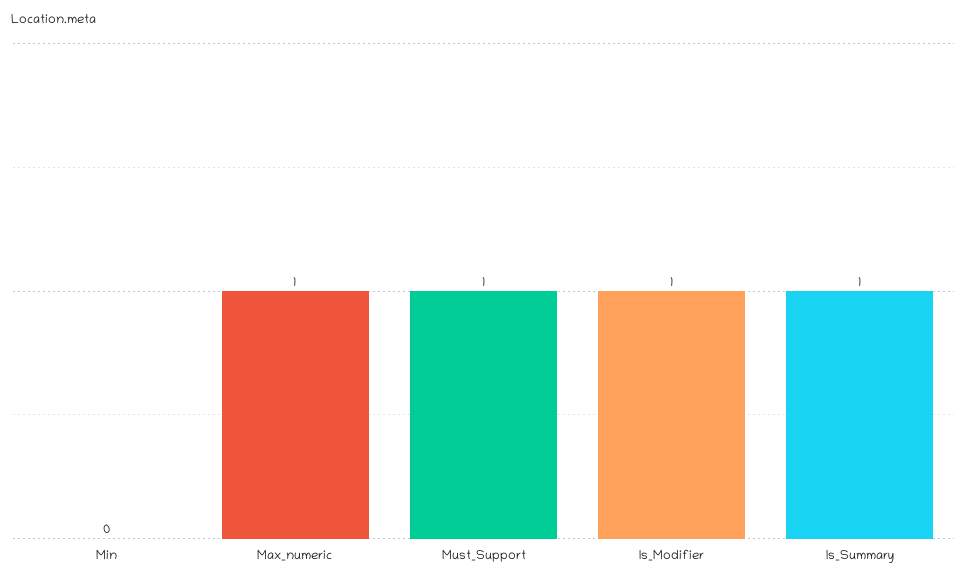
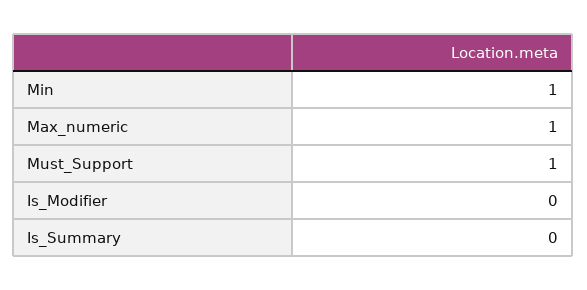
  {
-   "Min": 0,
+   "Min": 1,
    "Max_numeric": 1,
    "Must_Support": 1,
-   "Is_Modifier": 1,
+   "Is_Modifier": 0,
-   "Is_Summary": 1
+   "Is_Summary": 0
  }

